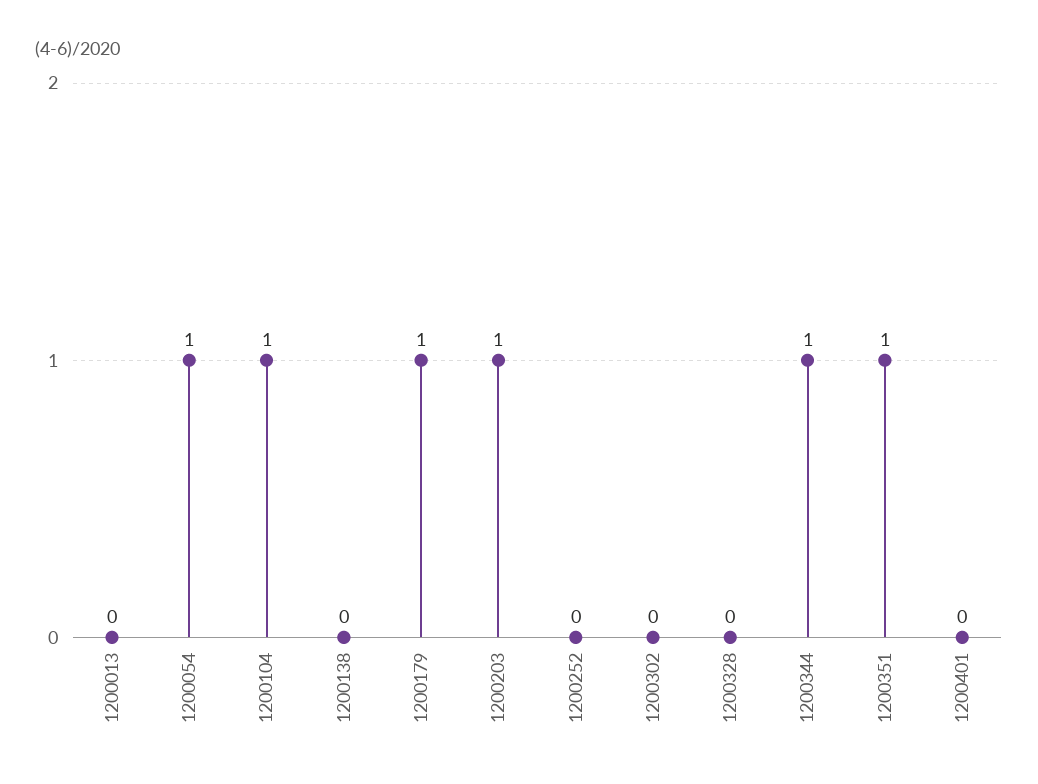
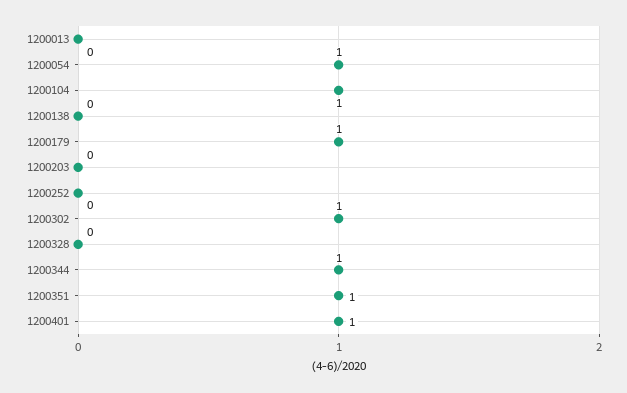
  {
    "1200013": 0,
    "1200054": 1,
    "1200104": 1,
    "1200138": 0,
    "1200179": 1,
-   "1200203": 1,
+   "1200203": 0,
    "1200252": 0,
-   "1200302": 0,
+   "1200302": 1,
    "1200328": 0,
    "1200344": 1,
    "1200351": 1,
-   "1200401": 0
+   "1200401": 1
  }

